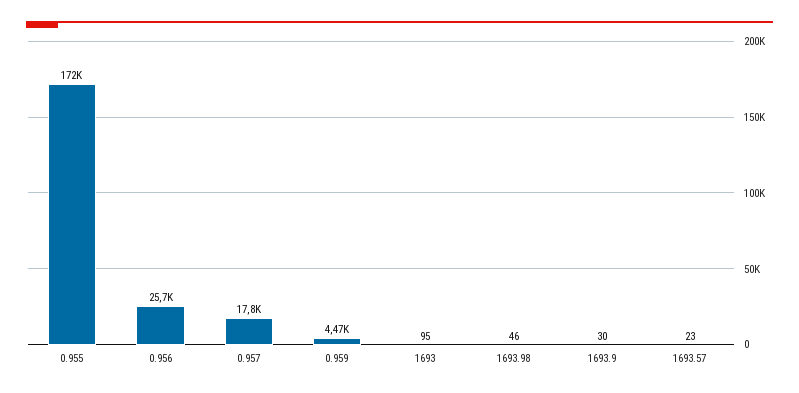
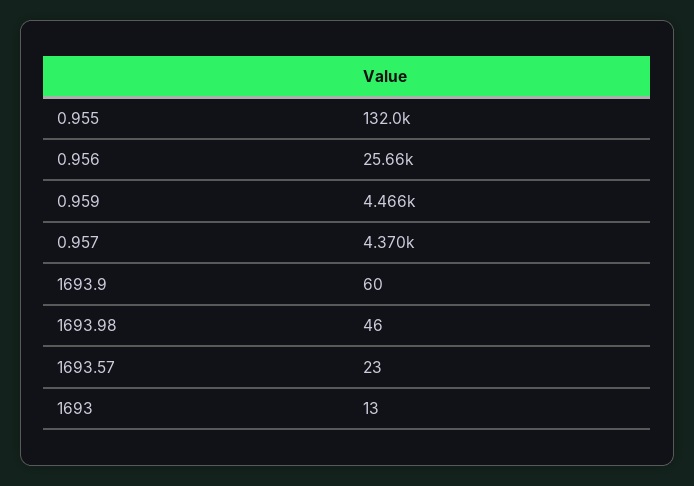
  {
-   "0.955": 172000,
+   "0.955": 132000,
    "0.956": 25660,
-   "0.957": 17800,
+   "0.957": 4370,
    "0.959": 4466,
-   "1693": 95,
+   "1693": 13,
    "1693.98": 46,
-   "1693.9": 30,
+   "1693.9": 60,
    "1693.57": 23
  }

